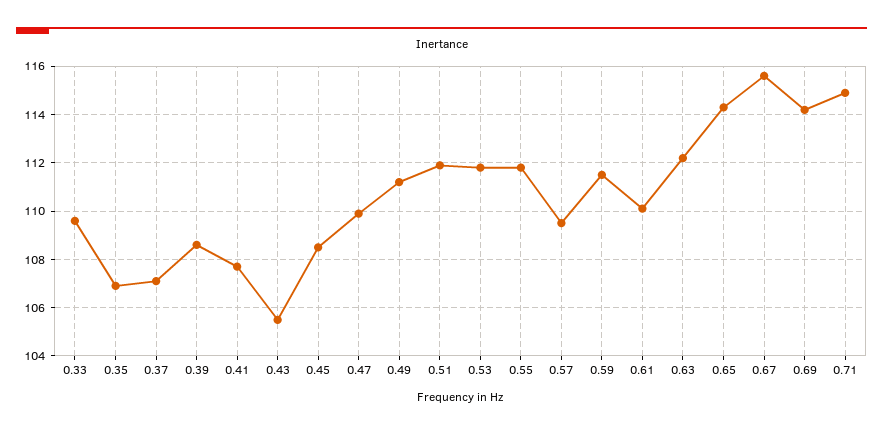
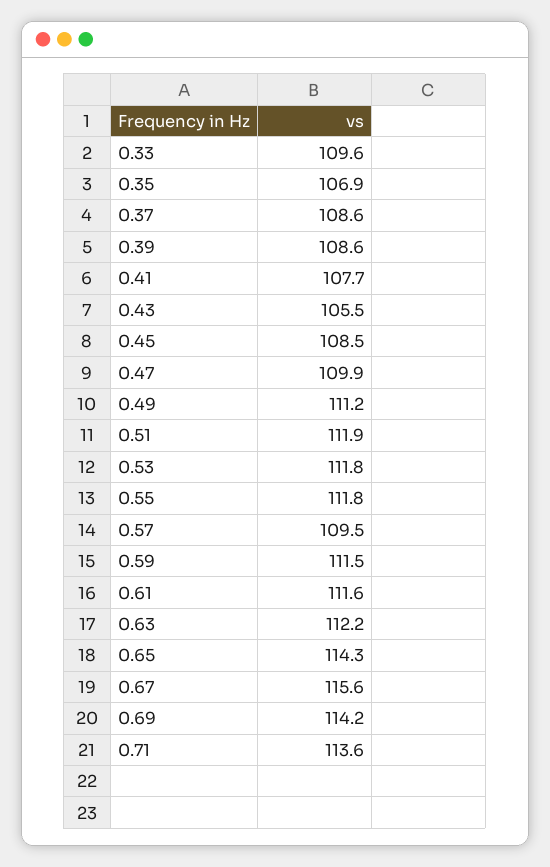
  {
    "0.33": 109.6,
    "0.35": 106.9,
-   "0.37": 107,
+   "0.37": 108.6,
    "0.39": 108.6,
    "0.41": 107.7,
    "0.43": 105.5,
    "0.45": 108.5,
    "0.47": 109.9,
    "0.49": 111.2,
    "0.51": 111.9,
    "0.53": 111.8,
    "0.55": 111.8,
    "0.57": 109.5,
    "0.59": 111.5,
-   "0.61": 110,
+   "0.61": 111.6,
    "0.63": 112.2,
    "0.65": 114.3,
    "0.67": 115.6,
    "0.69": 114.2,
-   "0.71": 115
+   "0.71": 113.6
  }

